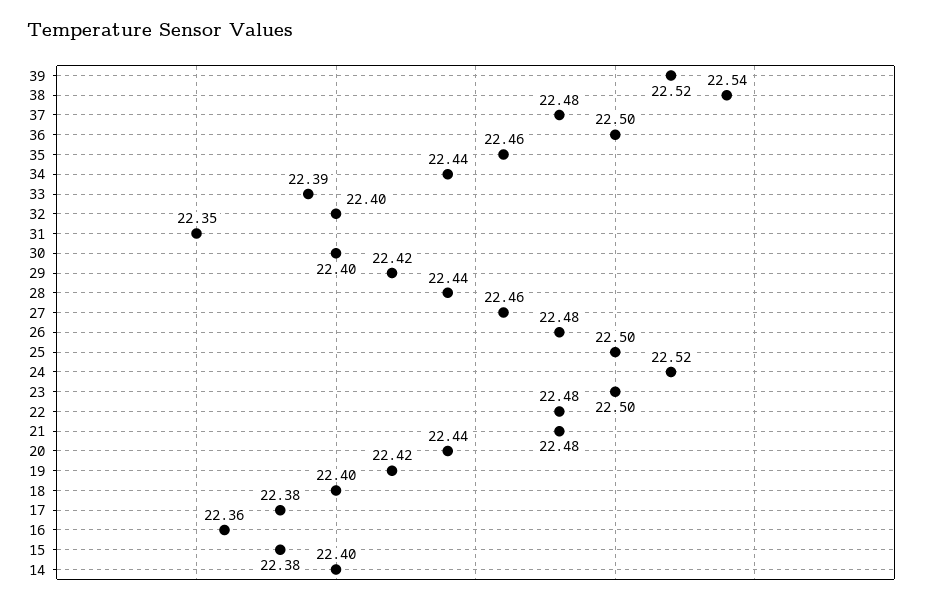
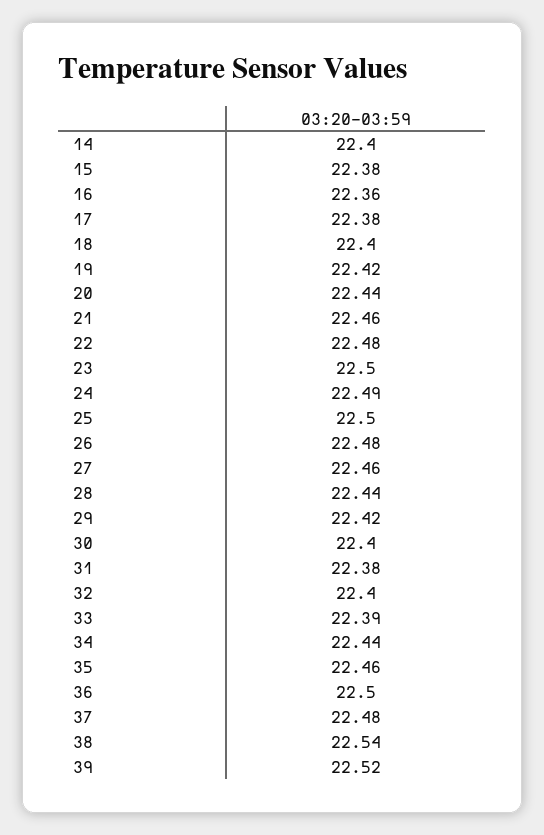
  {
    "39": 22.52,
    "38": 22.54,
    "37": 22.48,
    "36": 22.5,
    "35": 22.46,
    "34": 22.44,
    "33": 22.39,
    "32": 22.4,
-   "31": 22.35,
+   "31": 22.38,
    "30": 22.4,
    "29": 22.42,
    "28": 22.44,
    "27": 22.46,
    "26": 22.48,
    "25": 22.5,
-   "24": 22.52,
+   "24": 22.49,
    "23": 22.5,
    "22": 22.48,
-   "21": 22.48,
+   "21": 22.46,
    "20": 22.44,
    "19": 22.42,
    "18": 22.4,
    "17": 22.38,
    "16": 22.36,
    "15": 22.38,
    "14": 22.4
  }

